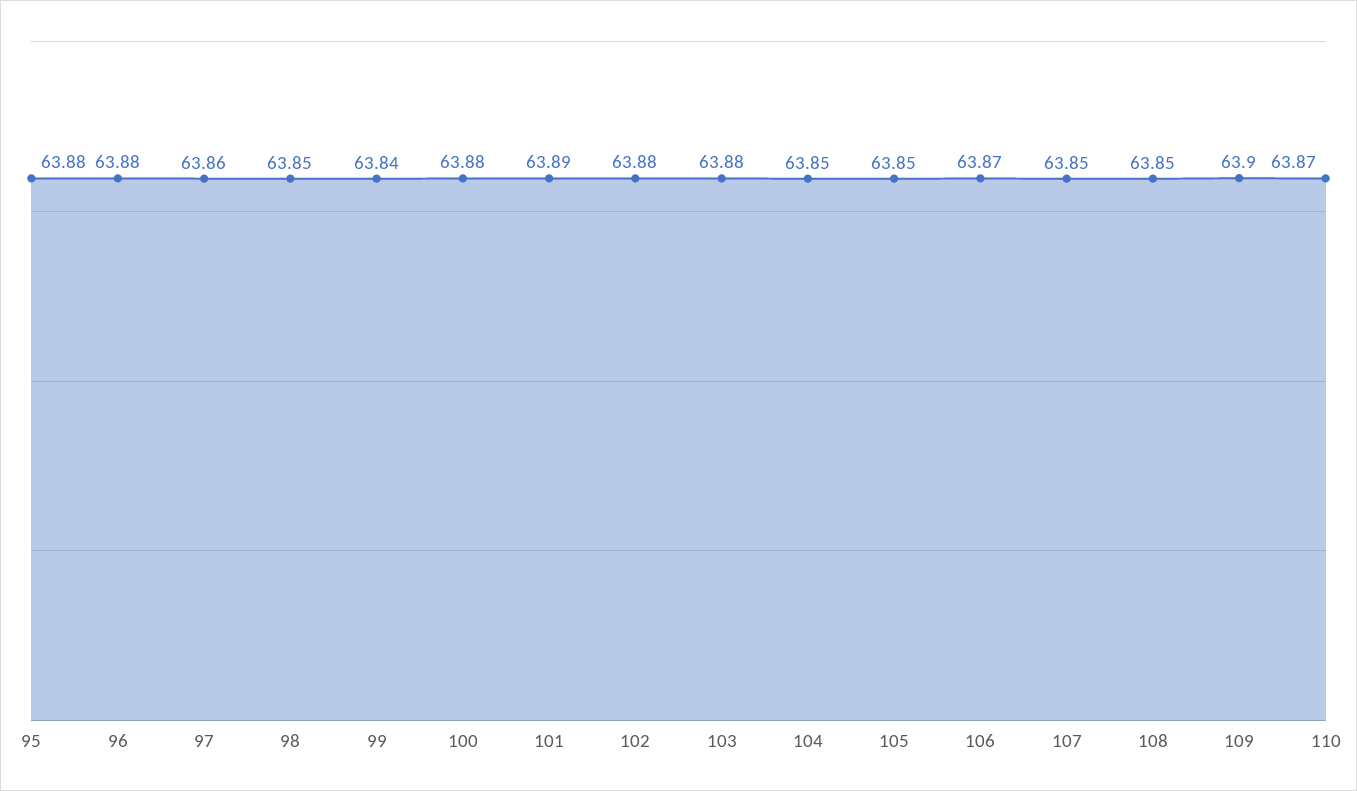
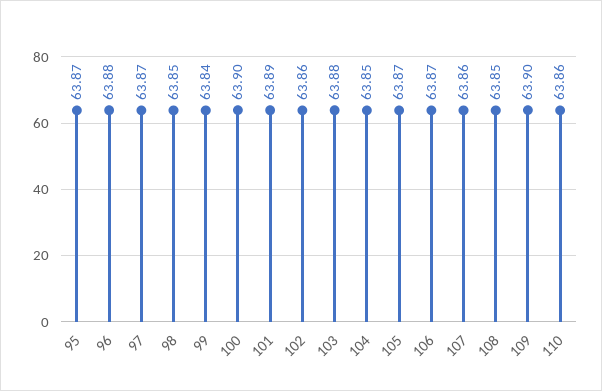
  {
-   "95": 63.88,
+   "95": 63.87,
    "96": 63.88,
-   "97": 63.86,
+   "97": 63.87,
    "98": 63.85,
    "99": 63.84,
-   "100": 63.88,
+   "100": 63.9,
    "101": 63.89,
-   "102": 63.88,
+   "102": 63.86,
    "103": 63.88,
    "104": 63.85,
-   "105": 63.85,
+   "105": 63.87,
    "106": 63.87,
-   "107": 63.85,
+   "107": 63.86,
    "108": 63.85,
    "109": 63.9,
-   "110": 63.87
+   "110": 63.86
  }

